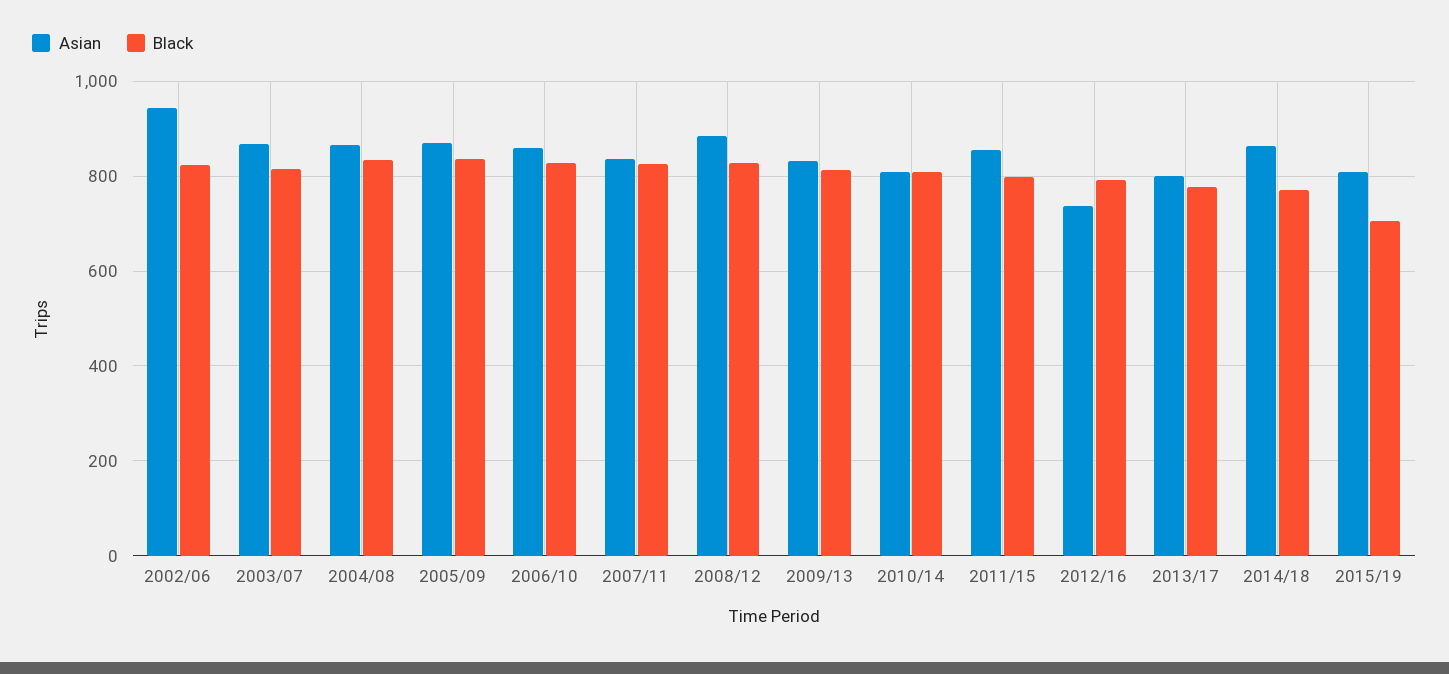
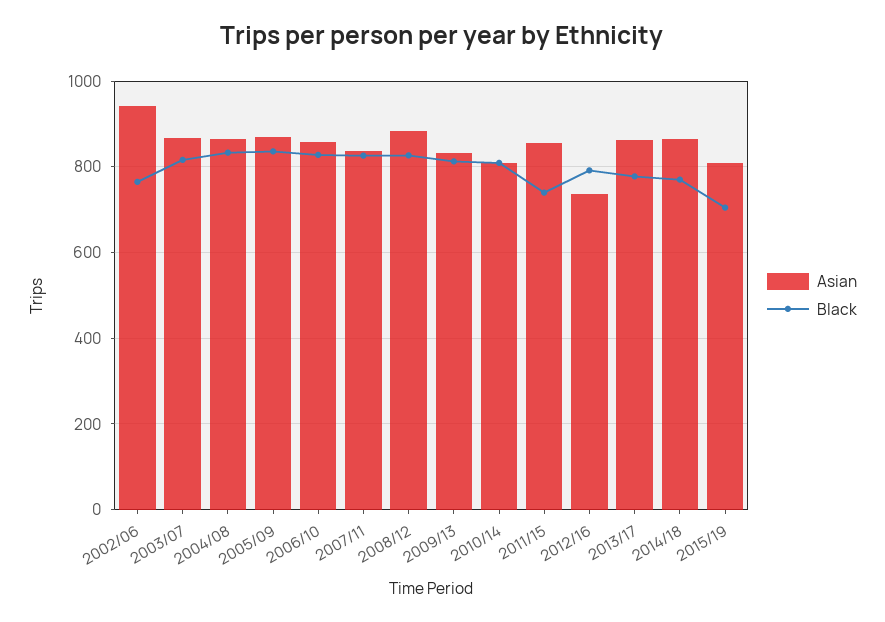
  {
    "Asian": {
      "2002/06": 940,
      "2003/07": 860,
      "2004/08": 860,
      "2005/09": 880,
      "2006/10": 860,
      "2007/11": 840,
      "2008/12": 880,
      "2009/13": 840,
      "2010/14": 800,
      "2011/15": 860,
      "2012/16": 740,
-     "2013/17": 800,
+     "2013/17": 860,
      "2014/18": 860,
      "2015/19": 800
    },
    "Black": {
-     "2002/06": 820,
+     "2002/06": 760,
      "2003/07": 820,
      "2004/08": 840,
      "2005/09": 840,
      "2006/10": 820,
      "2007/11": 820,
      "2008/12": 820,
      "2009/13": 820,
      "2010/14": 800,
-     "2011/15": 800,
+     "2011/15": 740,
      "2012/16": 800,
      "2013/17": 780,
      "2014/18": 780,
      "2015/19": 700
    }
  }

